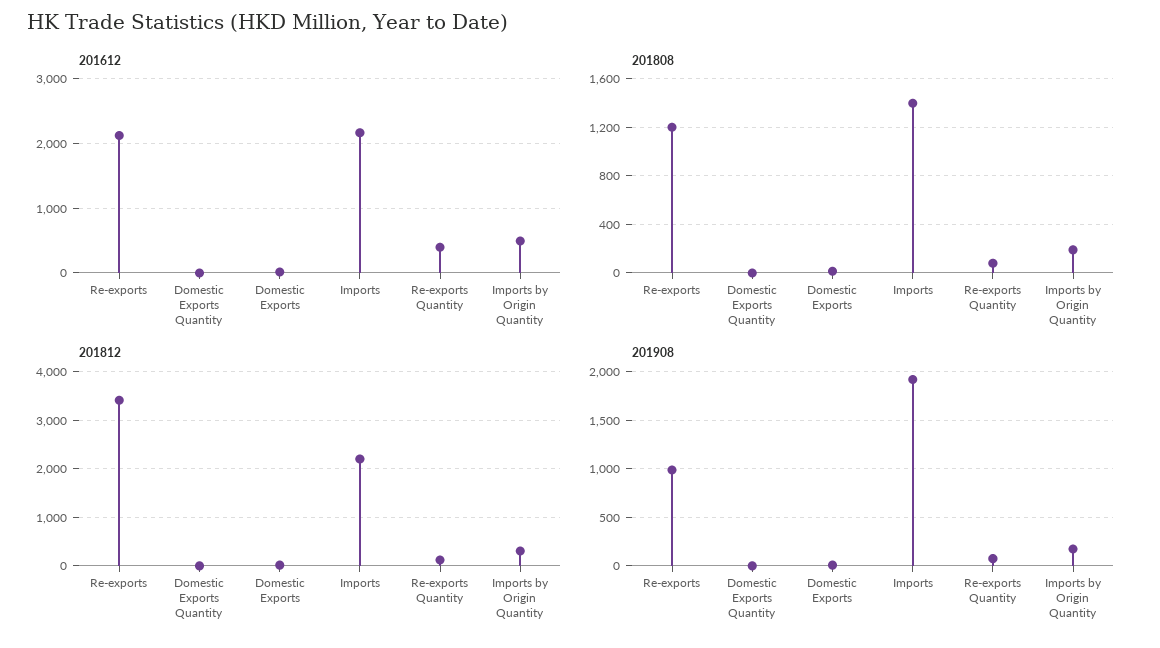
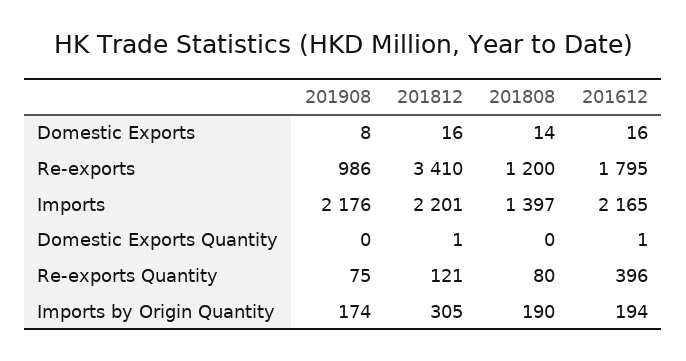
  {
    "201612": {
-     "Re-exports": 2100,
+     "Re-exports": 1795,
      "Domestic Exports Quantity": 1,
      "Domestic Exports": 16,
      "Imports": 2165,
      "Re-exports Quantity": 396,
-     "Imports by Origin Quantity": 500
+     "Imports by Origin Quantity": 194
    },
    "201808": {
      "Re-exports": 1200,
      "Domestic Exports Quantity": 0,
      "Domestic Exports": 14,
      "Imports": 1397,
      "Re-exports Quantity": 80,
      "Imports by Origin Quantity": 190
    },
    "201812": {
      "Re-exports": 3410,
      "Domestic Exports Quantity": 1,
      "Domestic Exports": 16,
      "Imports": 2201,
      "Re-exports Quantity": 121,
      "Imports by Origin Quantity": 305
    },
    "201908": {
      "Re-exports": 986,
      "Domestic Exports Quantity": 0,
      "Domestic Exports": 8,
-     "Imports": 1900,
+     "Imports": 2176,
      "Re-exports Quantity": 75,
      "Imports by Origin Quantity": 174
    }
  }

